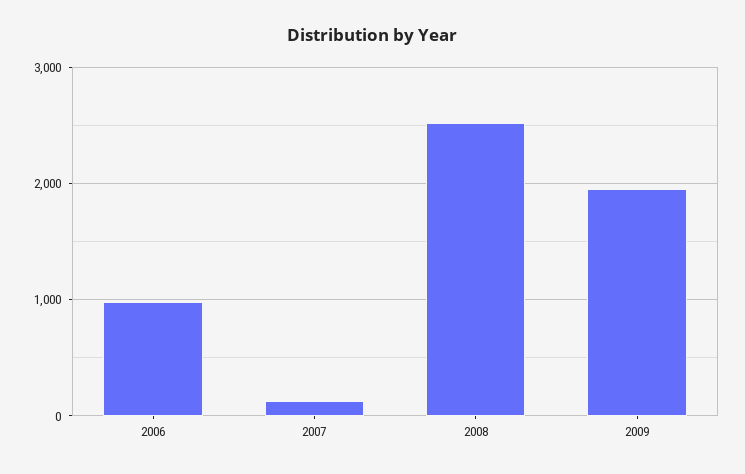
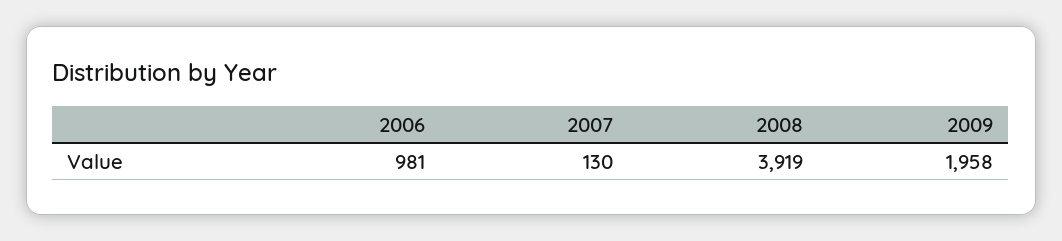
  {
    "2006": 981,
    "2007": 130,
-   "2008": 2500,
+   "2008": 3919,
    "2009": 1958
  }

